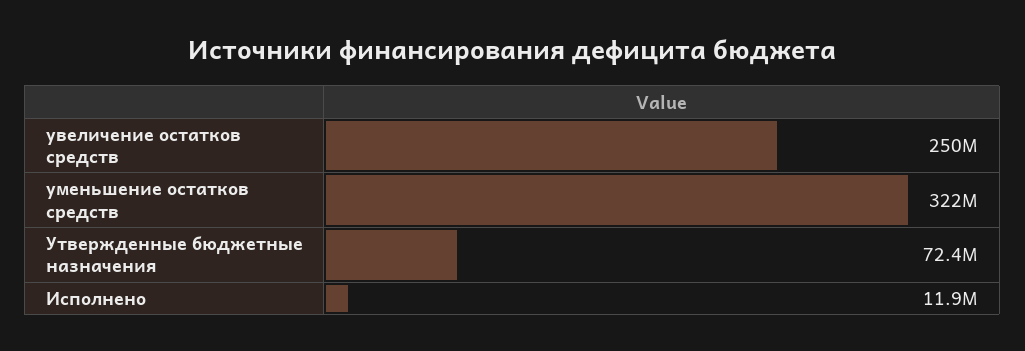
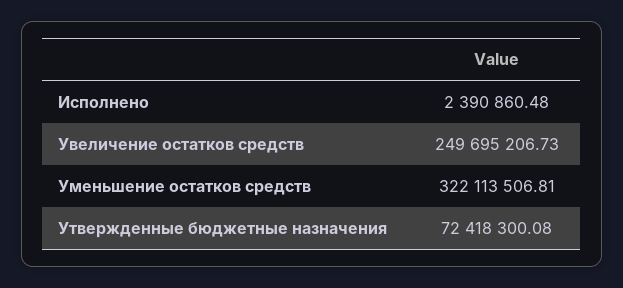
  {
    "увеличение остатков средств": 249695206.73,
    "уменьшение остатков средств": 322113506.81,
    "Утвержденные бюджетные назначения": 72418300.08,
-   "Исполнено": 11900000
+   "Исполнено": 2390860.48
  }

